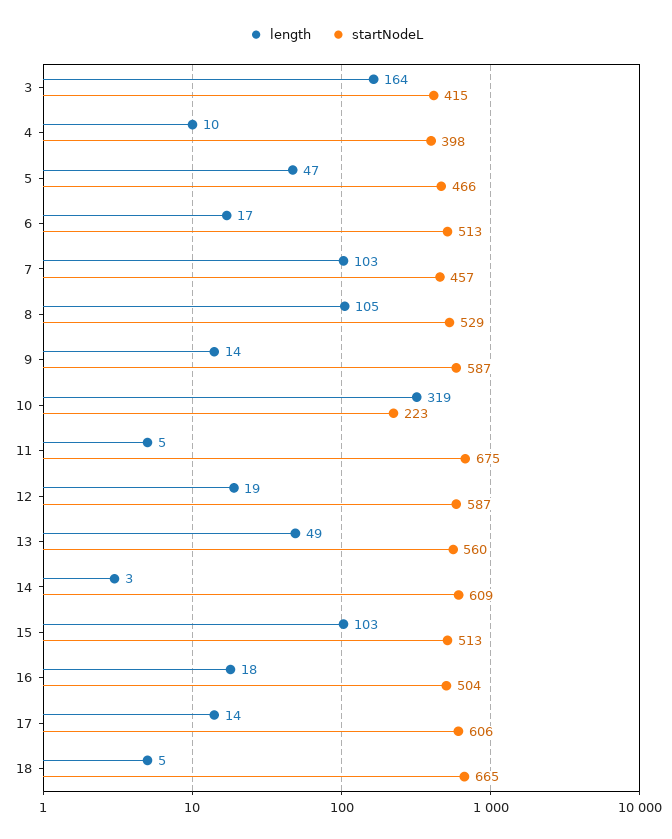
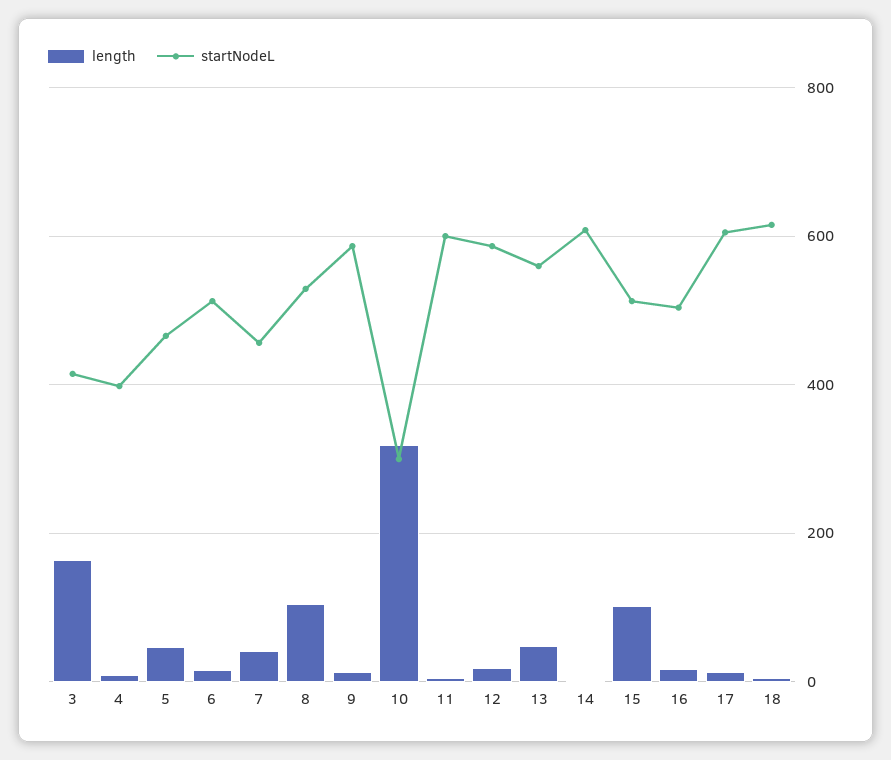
  {
    "length": {
      "3": 164,
      "4": 10,
      "5": 47,
      "6": 17,
-     "7": 103,
+     "7": 40,
      "8": 105,
      "9": 14,
      "10": 319,
      "11": 5,
      "12": 19,
      "13": 49,
      "14": 3,
      "15": 103,
      "16": 18,
      "17": 14,
      "18": 5
    },
    "startNodeL": {
      "3": 415,
      "4": 398,
      "5": 466,
      "6": 513,
      "7": 457,
      "8": 529,
      "9": 587,
-     "10": 223,
+     "10": 300,
-     "11": 675,
+     "11": 600,
      "12": 587,
      "13": 560,
      "14": 609,
      "15": 513,
      "16": 504,
      "17": 606,
-     "18": 665
+     "18": 620
    }
  }

